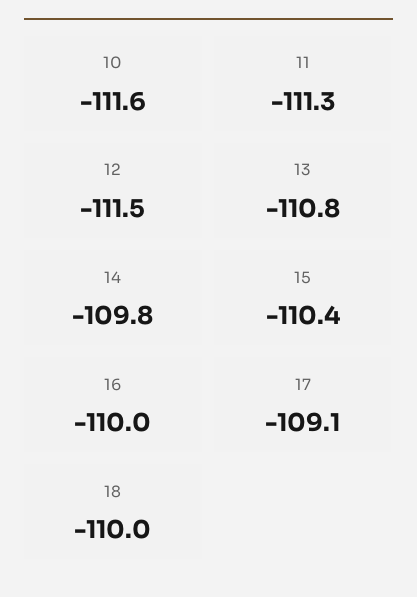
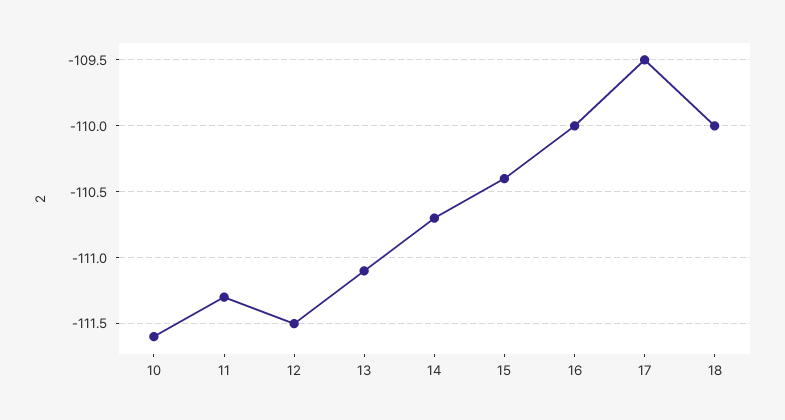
  {
    "10": -111.6,
    "11": -111.3,
    "12": -111.5,
-   "13": -110.8,
+   "13": -111.1,
-   "14": -109.8,
+   "14": -110.7,
    "15": -110.4,
    "16": -110,
-   "17": -109.1,
+   "17": -109.5,
    "18": -110
  }

